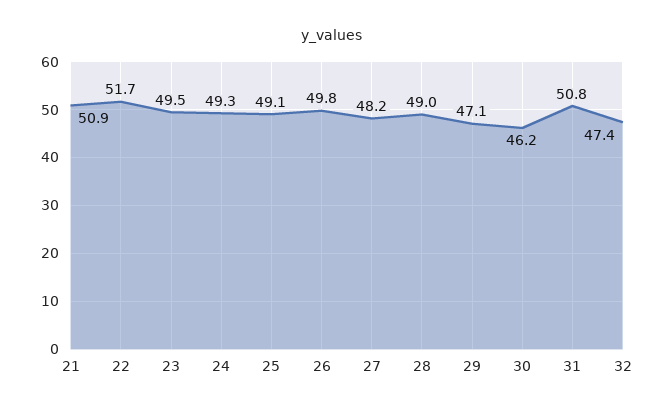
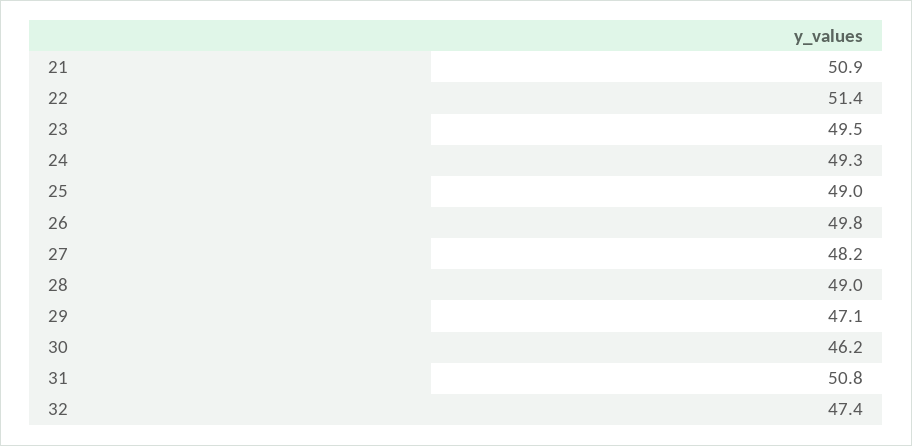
  {
    "21": 50.9,
-   "22": 51.7,
+   "22": 51.4,
    "23": 49.5,
    "24": 49.3,
-   "25": 49.1,
+   "25": 49,
    "26": 49.8,
    "27": 48.2,
    "28": 49,
    "29": 47.1,
    "30": 46.2,
    "31": 50.8,
    "32": 47.4
  }

